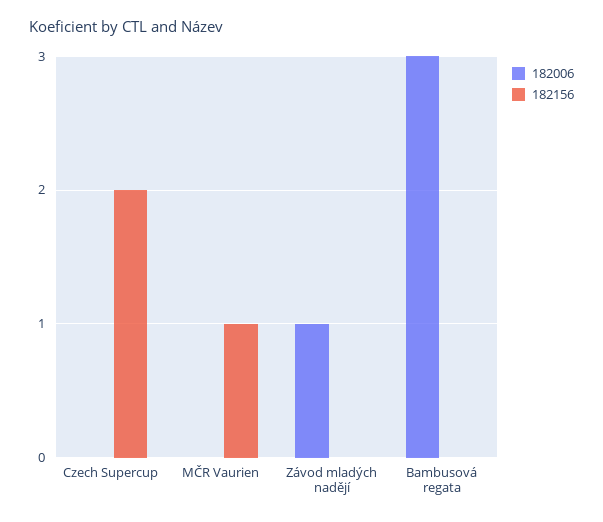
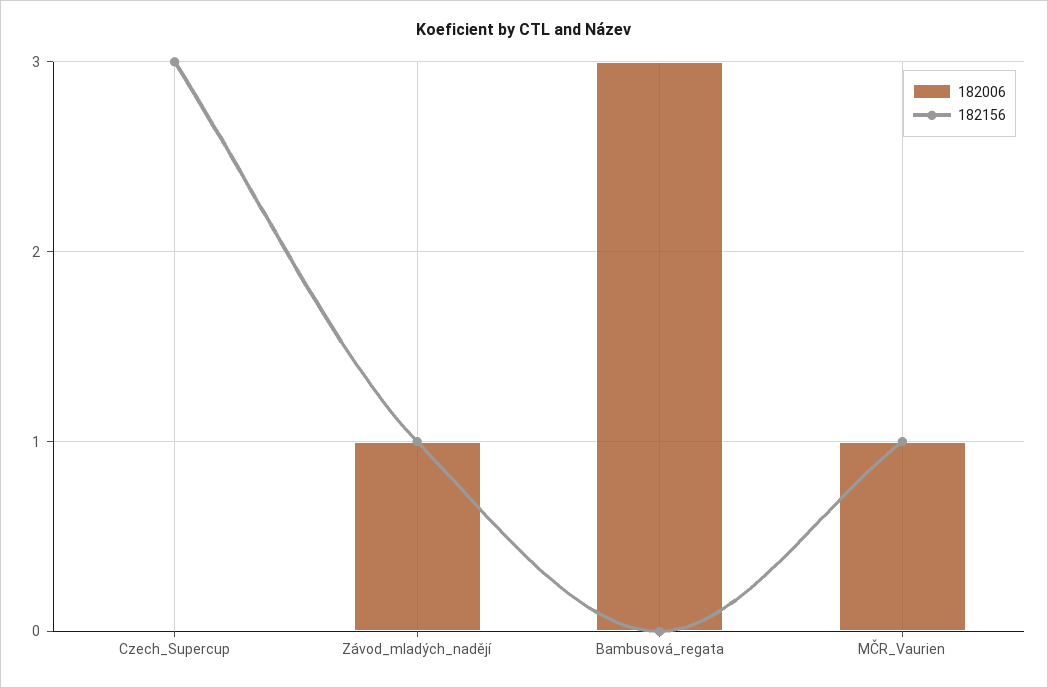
  {
    "182006": {
      "Czech Supercup": 0,
-     "MČR Vaurien": 0,
+     "MČR Vaurien": 1,
      "Závod mladých nadějí": 1,
      "Bambusová regata": 3
    },
    "182156": {
-     "Czech Supercup": 2,
+     "Czech Supercup": 3,
      "MČR Vaurien": 1,
-     "Závod mladých nadějí": 0,
+     "Závod mladých nadějí": 1,
      "Bambusová regata": 0
    }
  }

